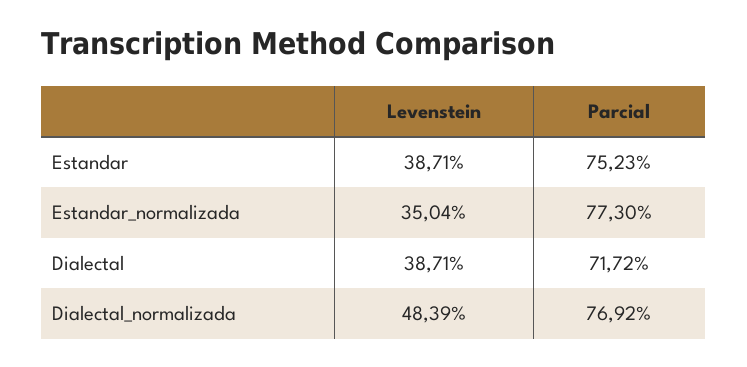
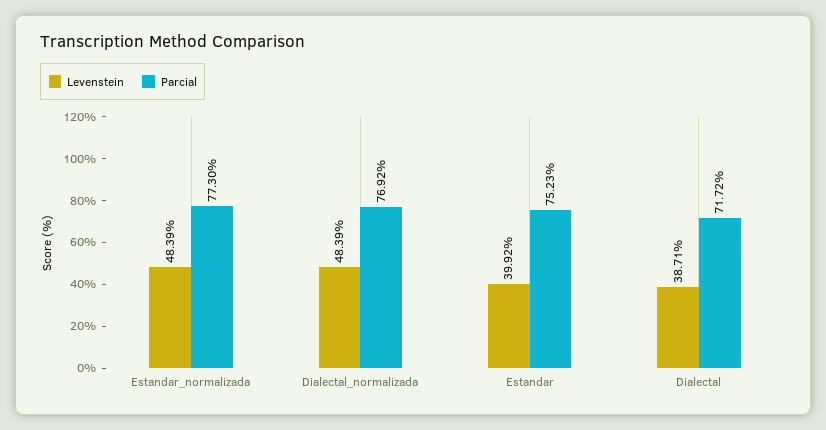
  {
    "Levenstein": {
-     "Estandar": 38.71,
+     "Estandar": 39.92,
-     "Estandar_normalizada": 35.04,
+     "Estandar_normalizada": 48.39,
      "Dialectal": 38.71,
      "Dialectal_normalizada": 48.39
    },
    "Parcial": {
      "Estandar": 75.23,
      "Estandar_normalizada": 77.3,
      "Dialectal": 71.72,
      "Dialectal_normalizada": 76.92
    }
  }

